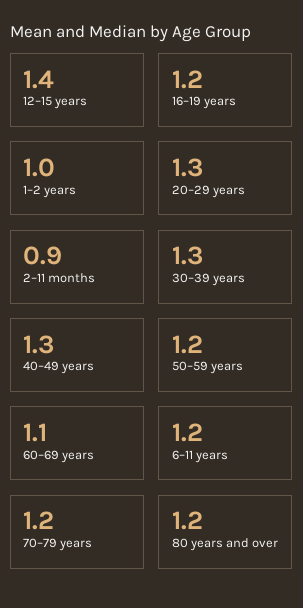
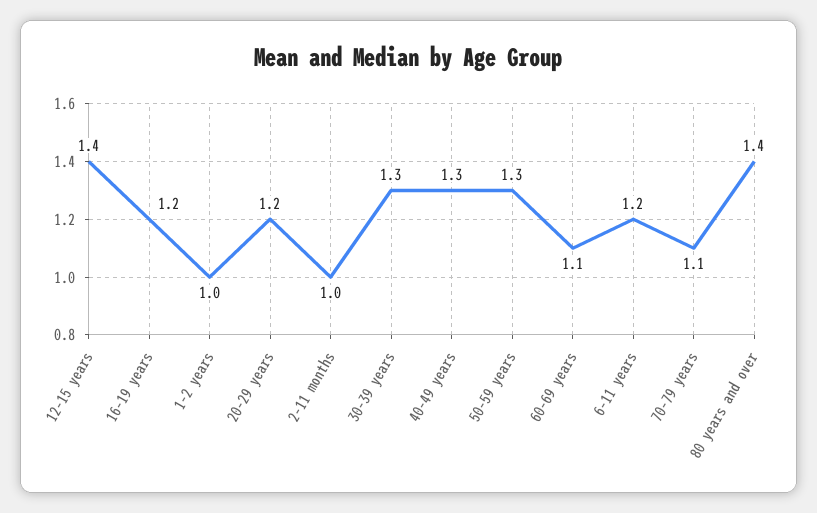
  {
    "12–15 years": 1.4,
    "16–19 years": 1.2,
    "1–2 years": 1,
-   "20–29 years": 1.3,
+   "20–29 years": 1.2,
-   "2–11 months": 0.9,
+   "2–11 months": 1,
    "30–39 years": 1.3,
    "40–49 years": 1.3,
-   "50–59 years": 1.2,
+   "50–59 years": 1.3,
    "60–69 years": 1.1,
    "6–11 years": 1.2,
-   "70–79 years": 1.2,
+   "70–79 years": 1.1,
-   "80 years and over": 1.2
+   "80 years and over": 1.4
  }

